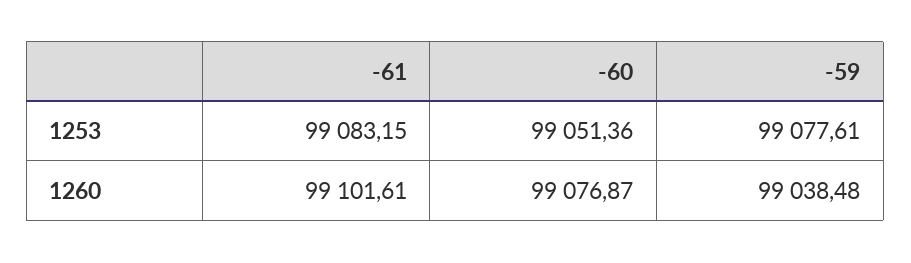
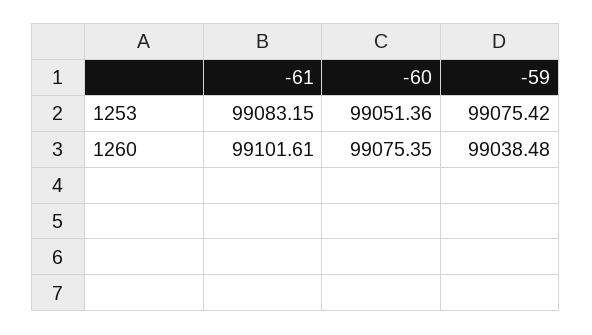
  {
    "-61": {
      "1253": 99083.15,
      "1260": 99101.61
    },
    "-60": {
      "1253": 99051.36,
-     "1260": 99076.87
+     "1260": 99075.35
    },
    "-59": {
-     "1253": 99077.61,
+     "1253": 99075.42,
      "1260": 99038.48
    }
  }

